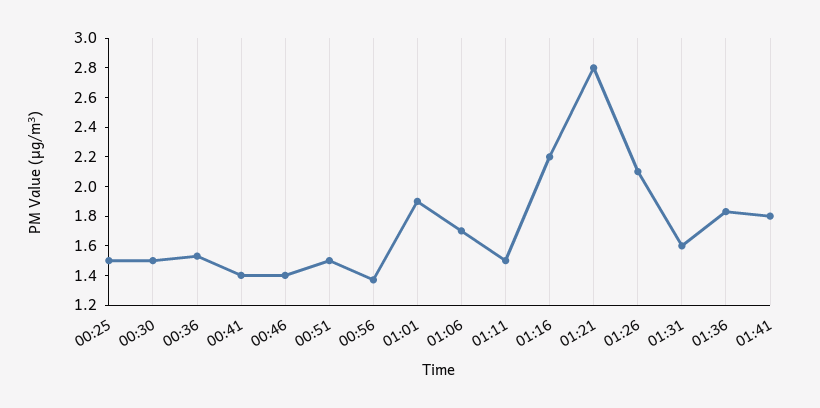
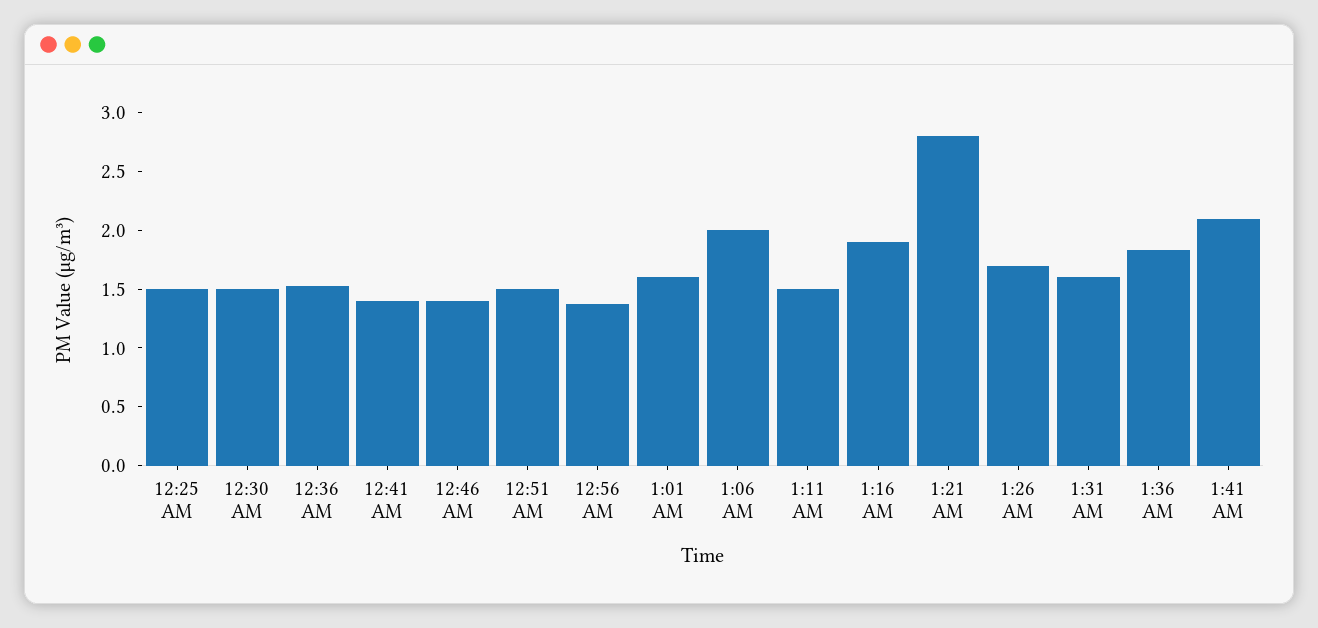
  {
    "00:25": 1.5,
    "00:30": 1.5,
    "00:36": 1.5,
    "00:41": 1.4,
    "00:46": 1.4,
    "00:51": 1.5,
    "00:56": 1.4,
-   "01:01": 1.9,
+   "01:01": 1.6,
-   "01:06": 1.7,
+   "01:06": 2,
    "01:11": 1.5,
-   "01:16": 2.2,
+   "01:16": 1.9,
    "01:21": 2.8,
-   "01:26": 2.1,
+   "01:26": 1.7,
    "01:31": 1.6,
    "01:36": 1.8,
-   "01:41": 1.8
+   "01:41": 2.1
  }

